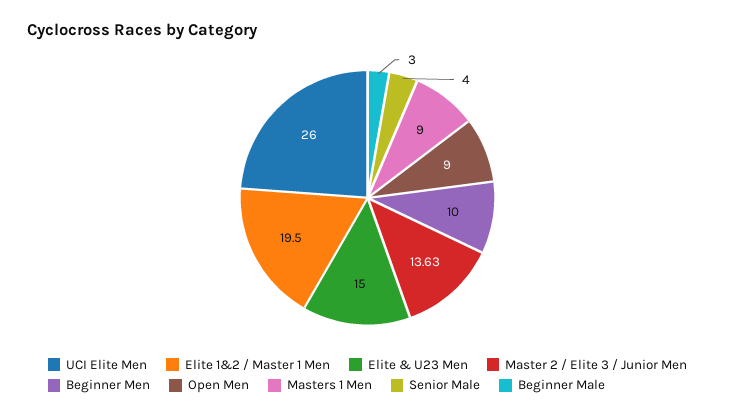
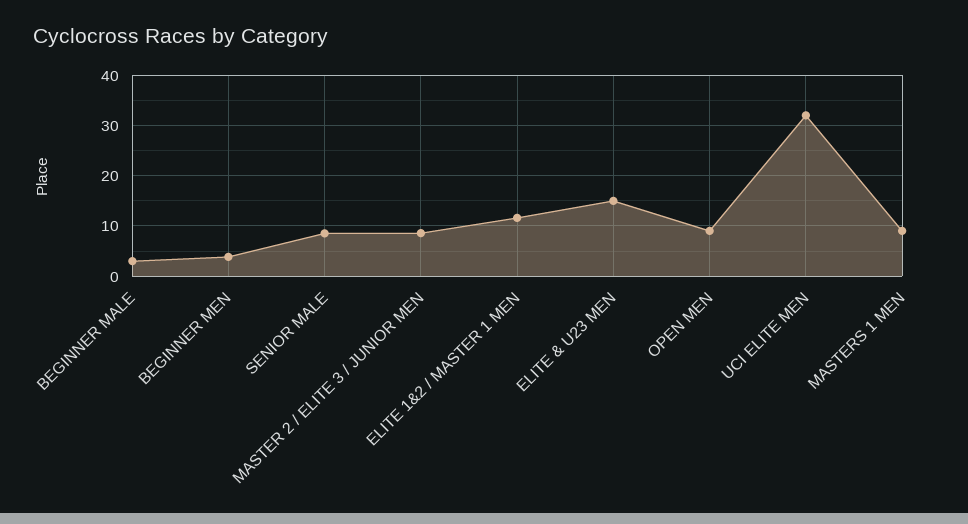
  {
-   "UCI Elite Men": 26,
+   "UCI Elite Men": 32,
-   "Elite 1&2 / Master 1 Men": 19.5,
+   "Elite 1&2 / Master 1 Men": 12,
    "Elite & U23 Men": 15,
-   "Master 2 / Elite 3 / Junior Men": 13.63,
+   "Master 2 / Elite 3 / Junior Men": 8,
-   "Beginner Men": 10,
+   "Beginner Men": 4,
    "Open Men": 9,
    "Masters 1 Men": 9,
-   "Senior Male": 4,
+   "Senior Male": 8,
    "Beginner Male": 3
  }

